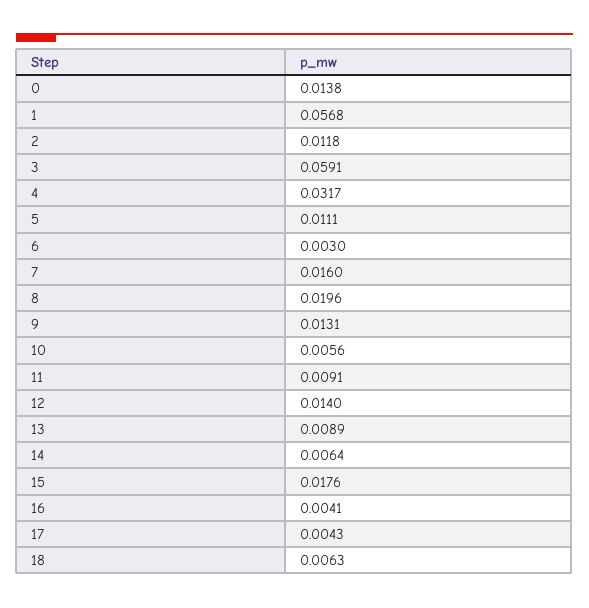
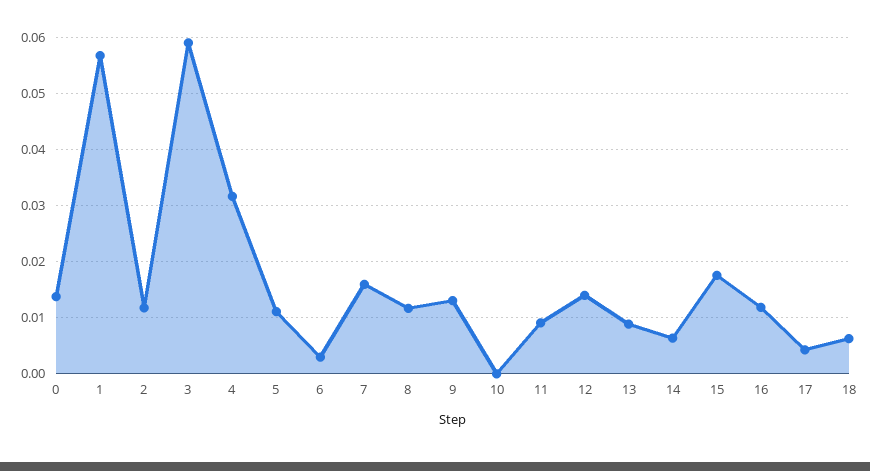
  {
    "0": 0.0138,
    "1": 0.0568,
    "2": 0.0118,
    "3": 0.0591,
    "4": 0.0317,
    "5": 0.0111,
    "6": 0.003,
    "7": 0.016,
-   "8": 0.0196,
+   "8": 0.012,
    "9": 0.0131,
-   "10": 0.0056,
+   "10": 0,
    "11": 0.0091,
    "12": 0.014,
    "13": 0.0089,
    "14": 0.0064,
    "15": 0.0176,
-   "16": 0.0041,
+   "16": 0.012,
    "17": 0.0043,
    "18": 0.0063
  }

